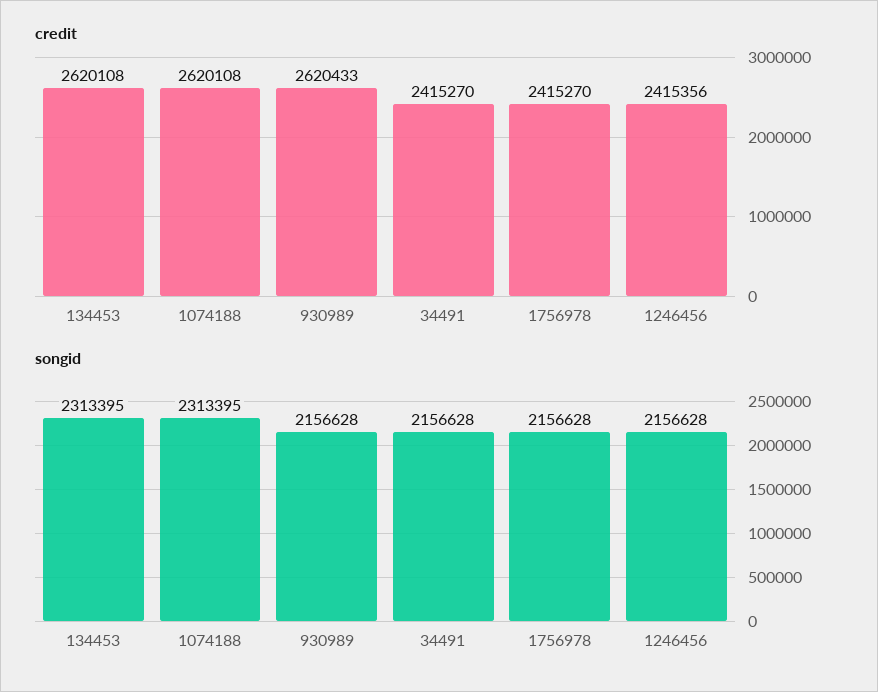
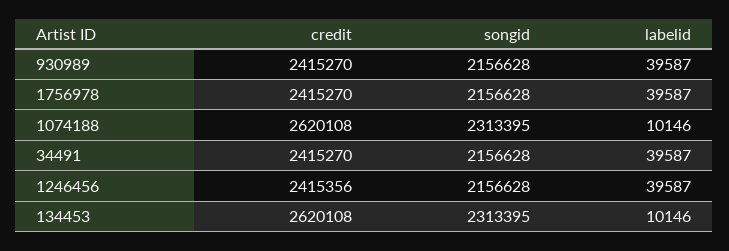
  {
    "credit": {
      "134453": 2620108,
      "1074188": 2620108,
-     "930989": 2620433,
+     "930989": 2415270,
      "34491": 2415270,
      "1756978": 2415270,
      "1246456": 2415356
    },
    "songid": {
      "134453": 2313395,
      "1074188": 2313395,
      "930989": 2156628,
      "34491": 2156628,
      "1756978": 2156628,
      "1246456": 2156628
-   }
+   },
+   "labelid": {
+     "930989": 39587,
+     "1756978": 39587,
+     "1074188": 10146,
+     "34491": 39587,
+     "1246456": 39587,
+     "134453": 10146
+   }
  }

